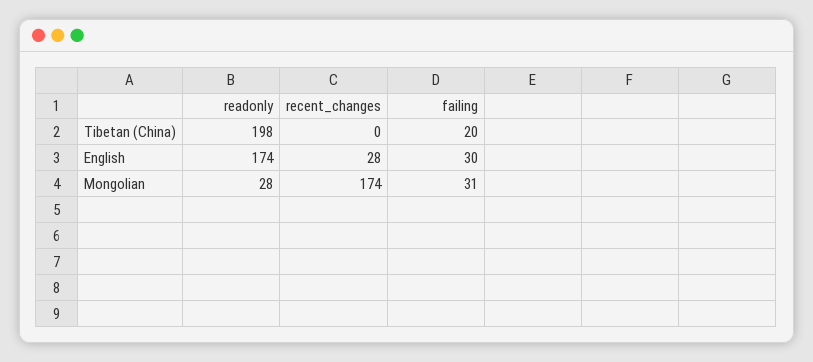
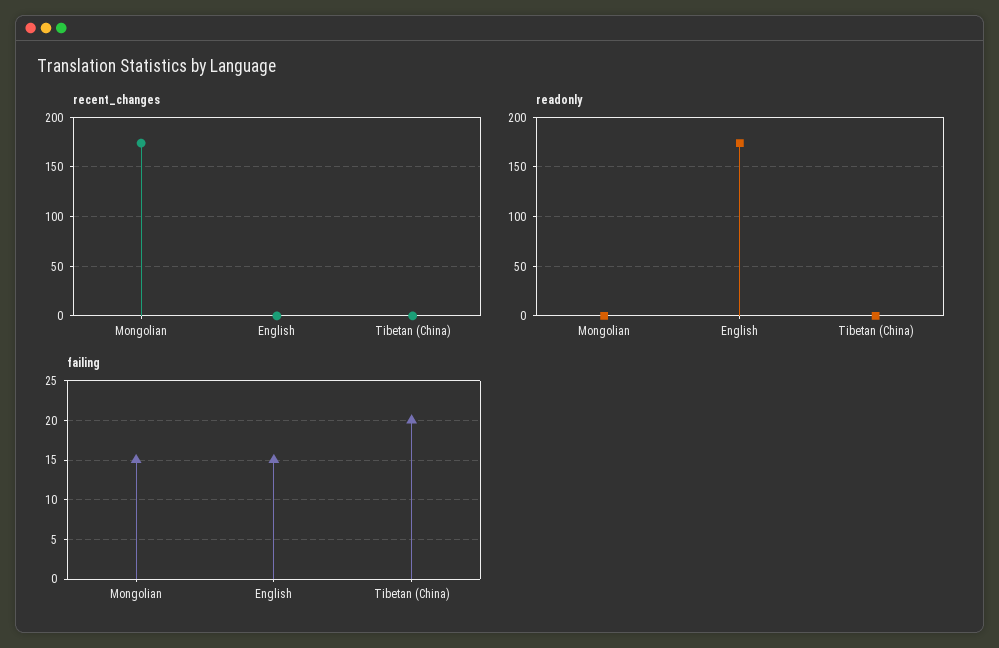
  {
    "readonly": {
-     "Tibetan (China)": 198,
+     "Tibetan (China)": 0,
      "English": 174,
-     "Mongolian": 28
+     "Mongolian": 0
    },
    "recent_changes": {
      "Tibetan (China)": 0,
-     "English": 28,
+     "English": 0,
      "Mongolian": 174
    },
    "failing": {
      "Tibetan (China)": 20,
-     "English": 30,
+     "English": 15,
-     "Mongolian": 31
+     "Mongolian": 15
    }
  }

